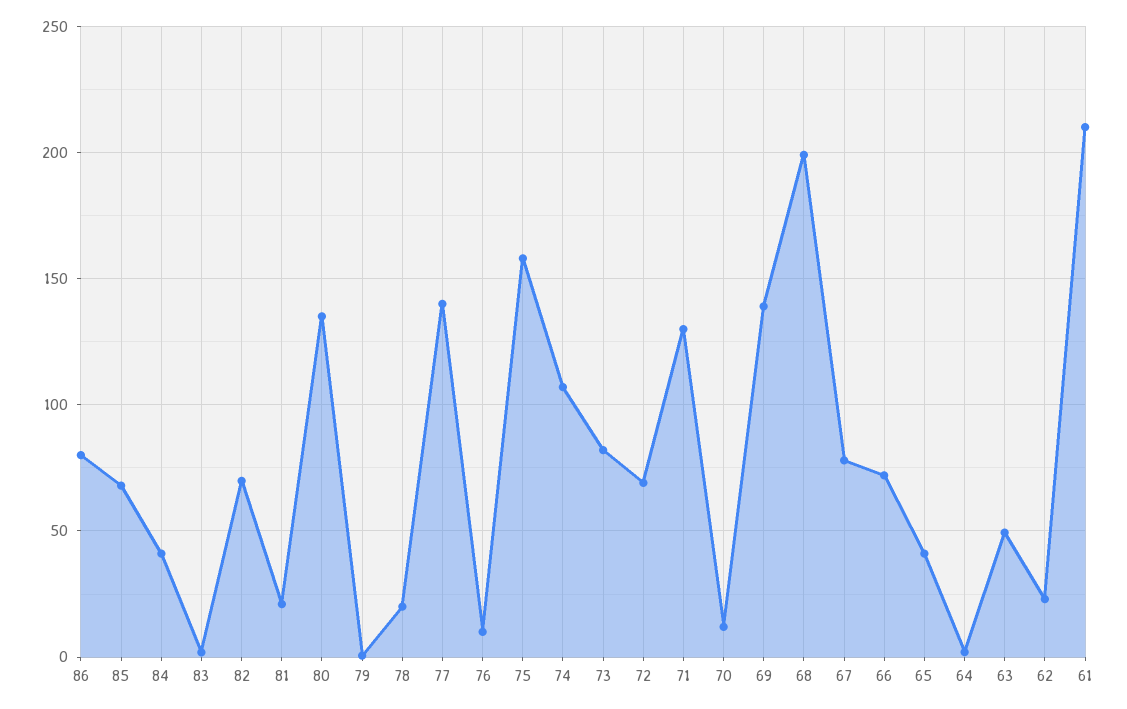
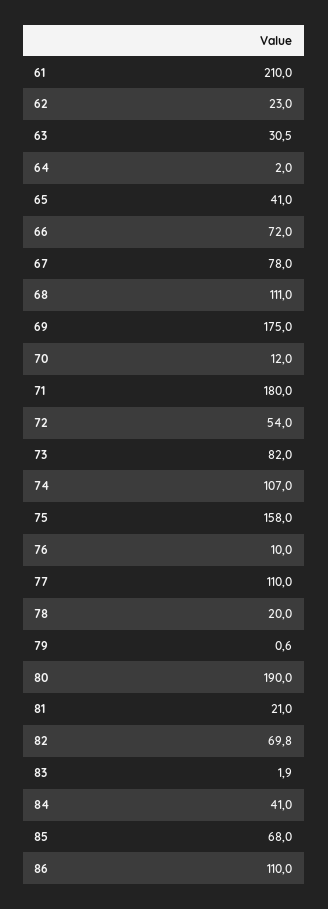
  {
-   "86": 80,
+   "86": 110,
    "85": 68,
    "84": 41,
    "83": 1.9,
    "82": 69.8,
    "81": 21,
-   "80": 135,
+   "80": 190,
    "79": 0.6,
    "78": 20,
-   "77": 140,
+   "77": 110,
    "76": 10,
    "75": 158,
    "74": 107,
    "73": 82,
-   "72": 70,
+   "72": 54,
-   "71": 130,
+   "71": 180,
    "70": 12,
-   "69": 140,
+   "69": 175,
-   "68": 200,
+   "68": 111,
    "67": 78,
    "66": 72,
    "65": 41,
    "64": 2,
-   "63": 50,
+   "63": 30.5,
    "62": 23,
    "61": 210
  }

